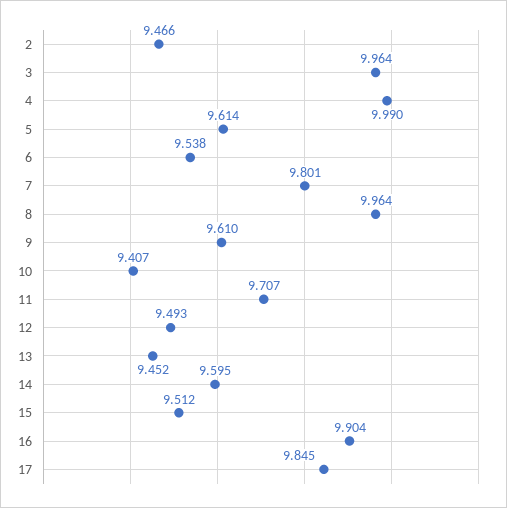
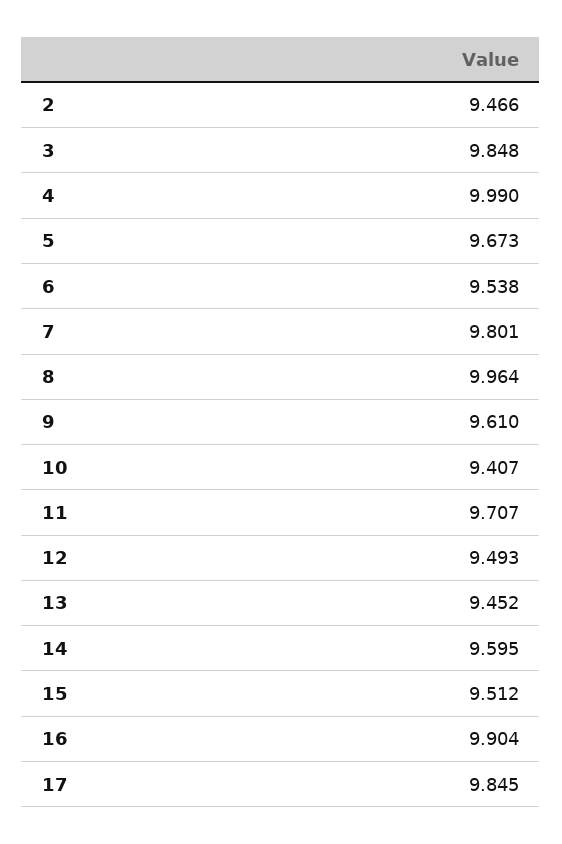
  {
    "2": 9.466,
-   "3": 9.964,
+   "3": 9.848,
    "4": 9.99,
-   "5": 9.614,
+   "5": 9.673,
    "6": 9.538,
    "7": 9.801,
    "8": 9.964,
    "9": 9.61,
    "10": 9.407,
    "11": 9.707,
    "12": 9.493,
    "13": 9.452,
    "14": 9.595,
    "15": 9.512,
    "16": 9.904,
    "17": 9.845
  }

